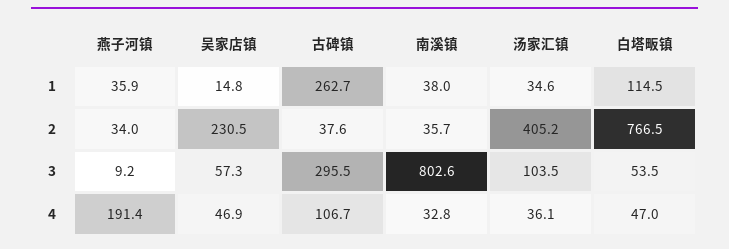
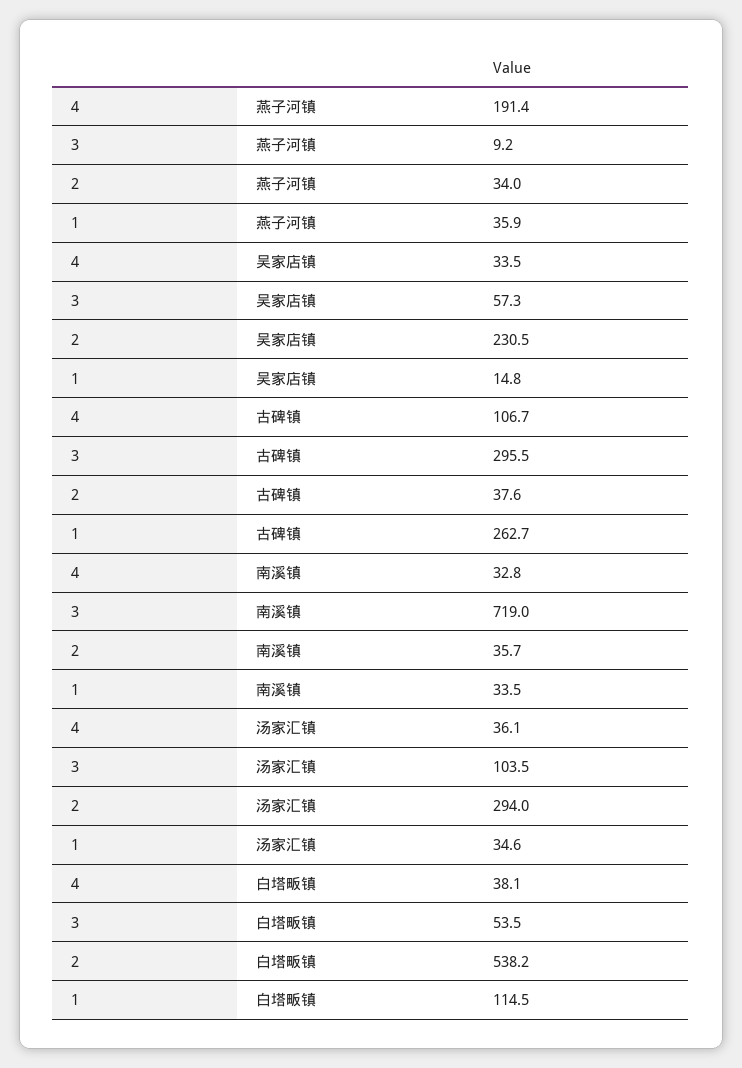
  {
    "燕子河镇": {
      "1": 35.9,
      "2": 34,
      "3": 9.2,
      "4": 191.4
    },
    "吴家店镇": {
      "1": 14.8,
      "2": 230.5,
      "3": 57.3,
-     "4": 46.9
+     "4": 33.5
    },
    "古碑镇": {
      "1": 262.7,
      "2": 37.6,
      "3": 295.5,
      "4": 106.7
    },
    "南溪镇": {
-     "1": 38,
+     "1": 33.5,
      "2": 35.7,
-     "3": 802.6,
+     "3": 719,
      "4": 32.8
    },
    "汤家汇镇": {
      "1": 34.6,
-     "2": 405.2,
+     "2": 294,
      "3": 103.5,
      "4": 36.1
    },
    "白塔畈镇": {
      "1": 114.5,
-     "2": 766.5,
+     "2": 538.2,
      "3": 53.5,
-     "4": 47
+     "4": 38.1
    }
  }

